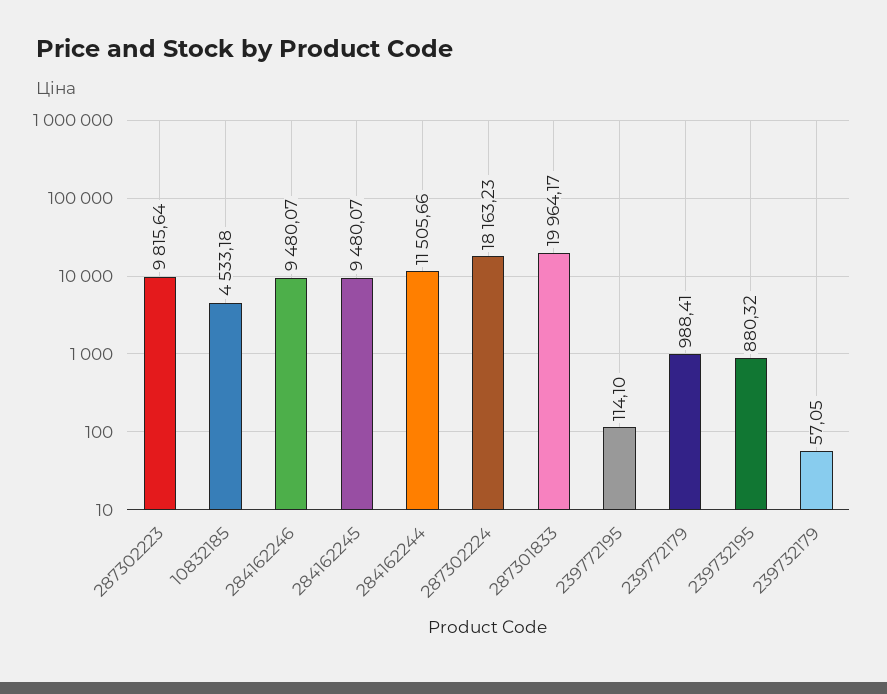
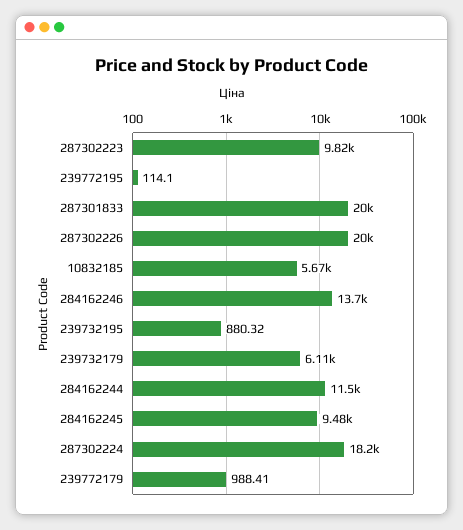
  {
    "287302223": 9815.64,
-   "10832185": 4533.18,
+   "10832185": 5670,
-   "284162246": 9480.07,
+   "284162246": 13700,
    "284162245": 9480.07,
    "284162244": 11505.66,
    "287302224": 18163.23,
    "287301833": 19964.17,
    "239772195": 114.1,
    "239772179": 988.41,
    "239732195": 880.32,
-   "239732179": 57.05
+   "239732179": 6110,
+   "287302226": 20000
  }

